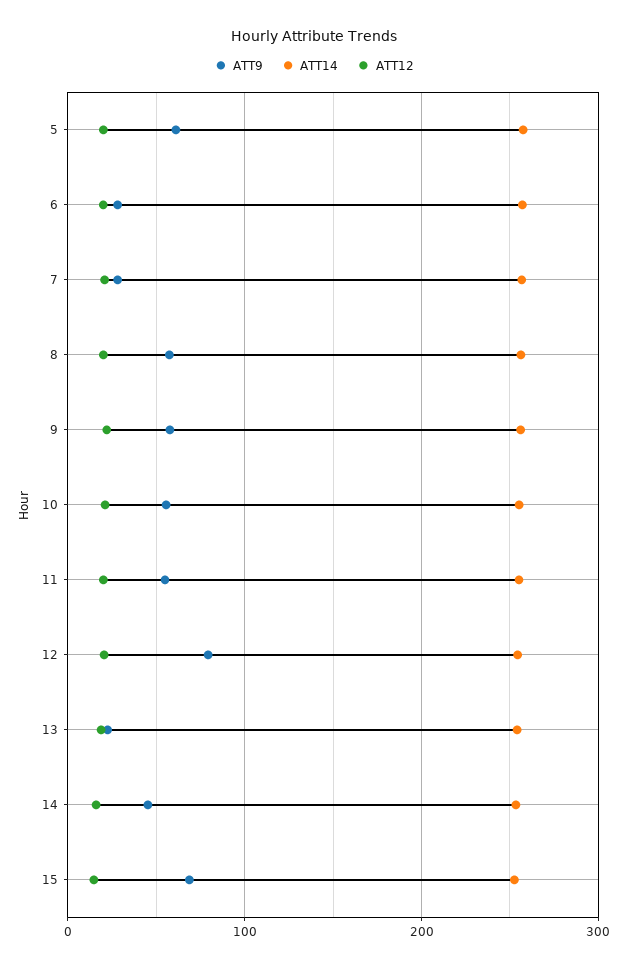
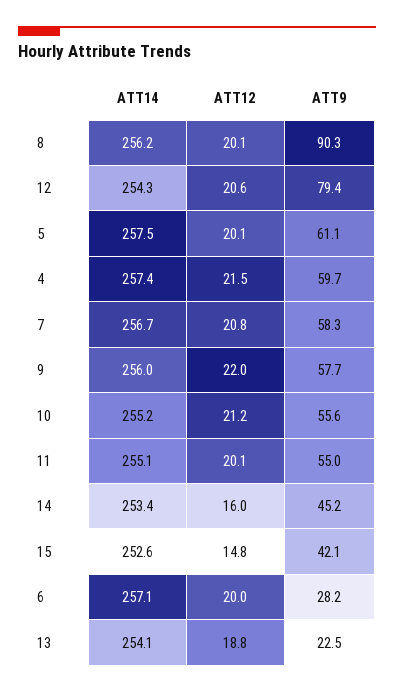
  {
    "ATT9": {
      "5": 61.1,
      "6": 28.2,
-     "7": 30,
+     "7": 58.3,
-     "8": 60,
+     "8": 90.3,
      "9": 57.7,
      "10": 55.6,
      "11": 55,
      "12": 79.4,
      "13": 22.5,
      "14": 45.2,
-     "15": 70
+     "15": 42.1,
+     "4": 59.7
    },
    "ATT14": {
      "5": 257.5,
      "6": 257.1,
      "7": 256.7,
      "8": 256.2,
      "9": 256,
      "10": 255.2,
      "11": 255.1,
      "12": 254.3,
      "13": 254.1,
      "14": 253.4,
-     "15": 252.6
+     "15": 252.6,
+     "4": 257.4
    },
    "ATT12": {
      "5": 20.1,
      "6": 20,
      "7": 20.8,
      "8": 20.1,
      "9": 22,
      "10": 21.2,
      "11": 20.1,
      "12": 20.6,
      "13": 18.8,
      "14": 16,
-     "15": 14.8
+     "15": 14.8,
+     "4": 21.5
    }
  }

